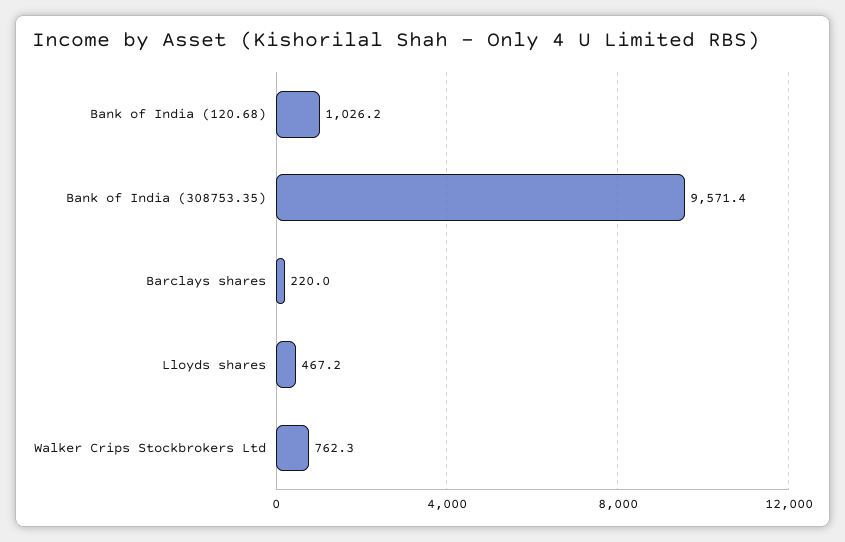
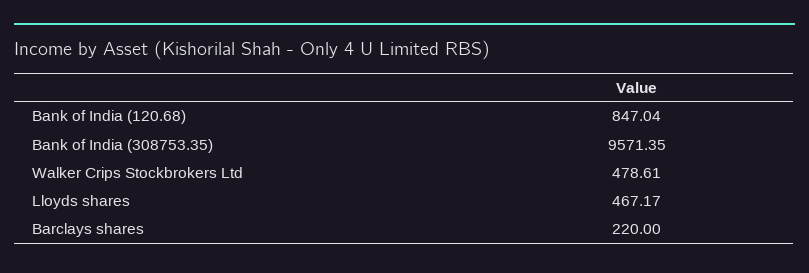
  {
-   "Bank of India (120.68)": 1026.2,
+   "Bank of India (120.68)": 847.04,
    "Bank of India (308753.35)": 9571.35,
    "Barclays shares": 220,
    "Lloyds shares": 467.17,
-   "Walker Crips Stockbrokers Ltd": 762.3
+   "Walker Crips Stockbrokers Ltd": 478.61
  }

